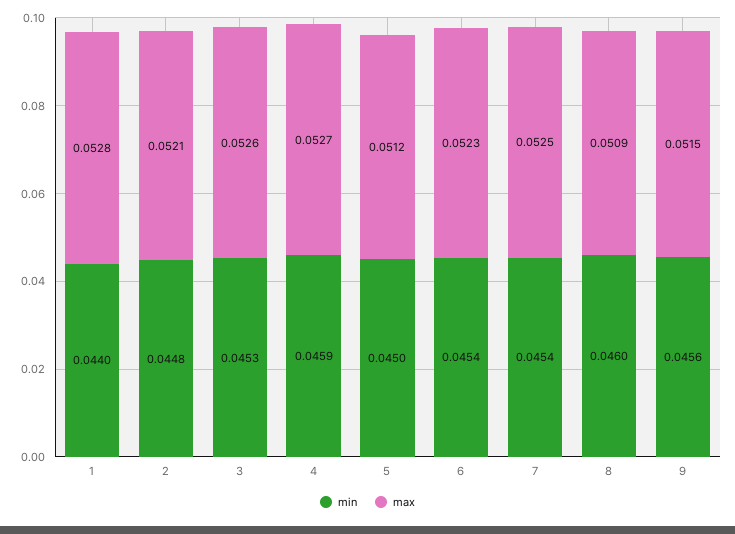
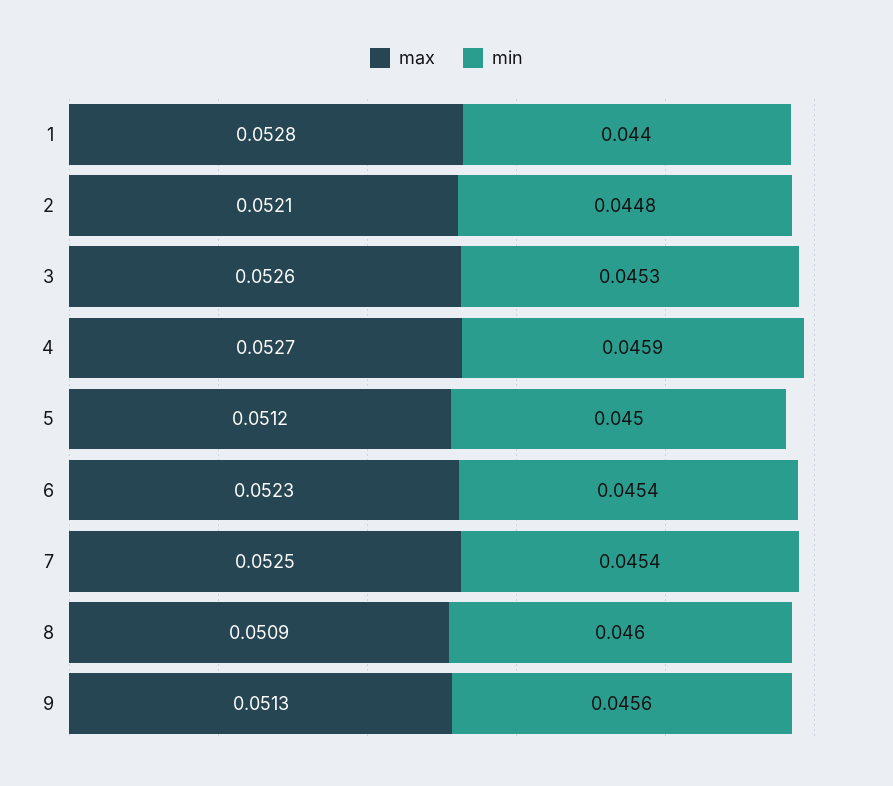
  {
    "min": {
      "1": 0.044,
      "2": 0.0448,
      "3": 0.0453,
      "4": 0.0459,
      "5": 0.045,
      "6": 0.0454,
      "7": 0.0454,
      "8": 0.046,
      "9": 0.0456
    },
    "max": {
      "1": 0.0528,
      "2": 0.0521,
      "3": 0.0526,
      "4": 0.0527,
      "5": 0.0512,
      "6": 0.0523,
      "7": 0.0525,
      "8": 0.0509,
-     "9": 0.0515
+     "9": 0.0513
    }
  }

